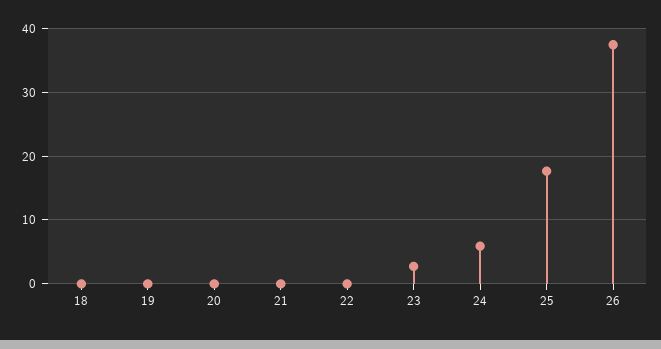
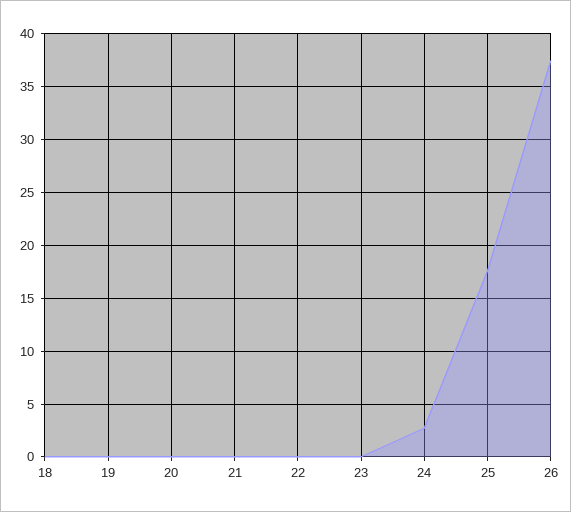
  {
    "18": 0,
    "19": 0,
    "20": 0,
    "21": 0,
    "22": 0,
-   "23": 3,
+   "23": 0,
-   "24": 6,
+   "24": 3,
    "25": 18,
    "26": 37
  }

